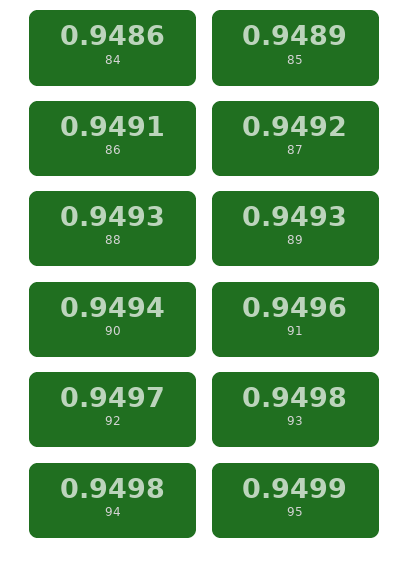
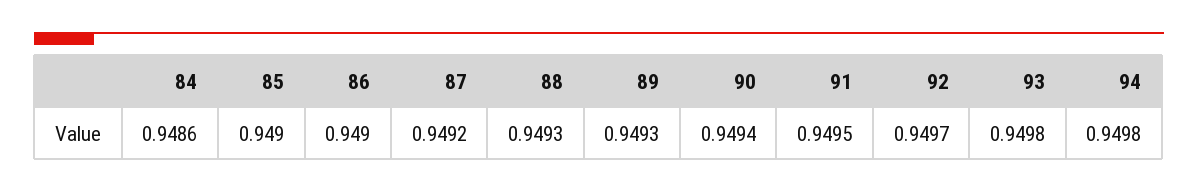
  {
    "84": 0.9486,
-   "85": 0.9489,
+   "85": 0.949,
-   "86": 0.9491,
+   "86": 0.949,
    "87": 0.9492,
    "88": 0.9493,
    "89": 0.9493,
    "90": 0.9494,
-   "91": 0.9496,
+   "91": 0.9495,
    "92": 0.9497,
    "93": 0.9498,
-   "94": 0.9498,
+   "94": 0.9498
-   "95": 0.9499
  }

